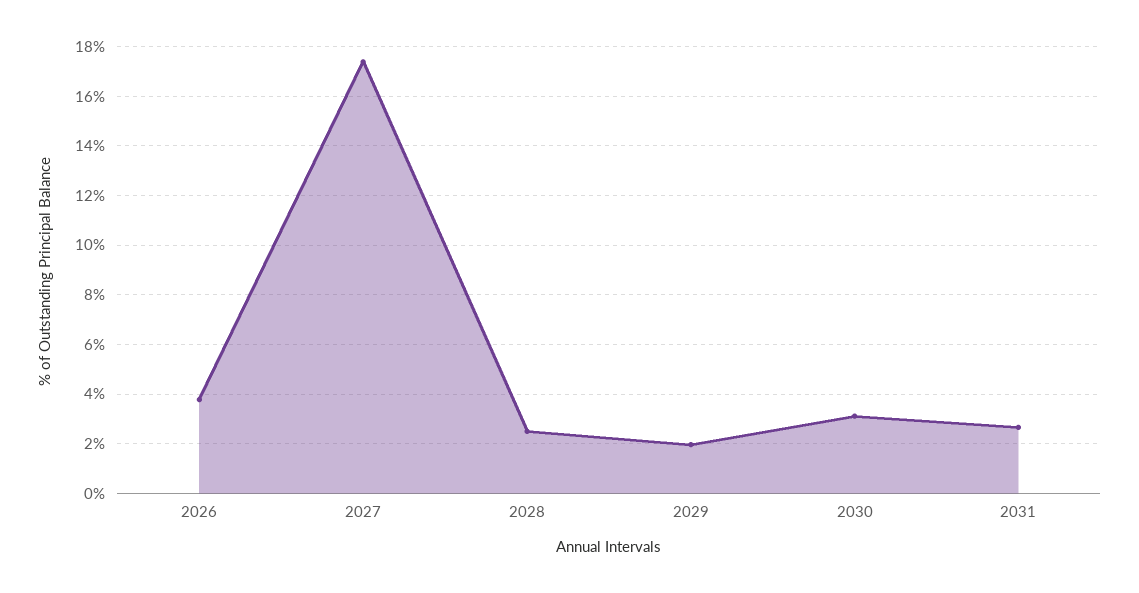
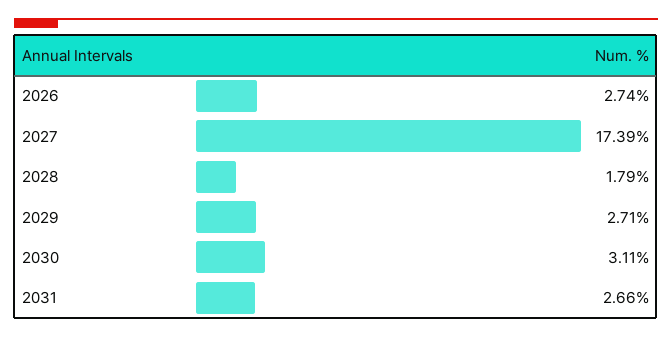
  {
-   "2026": 3.75,
+   "2026": 2.74,
    "2027": 17.39,
-   "2028": 2.5,
+   "2028": 1.79,
-   "2029": 2,
+   "2029": 2.71,
    "2030": 3.11,
    "2031": 2.66
  }

